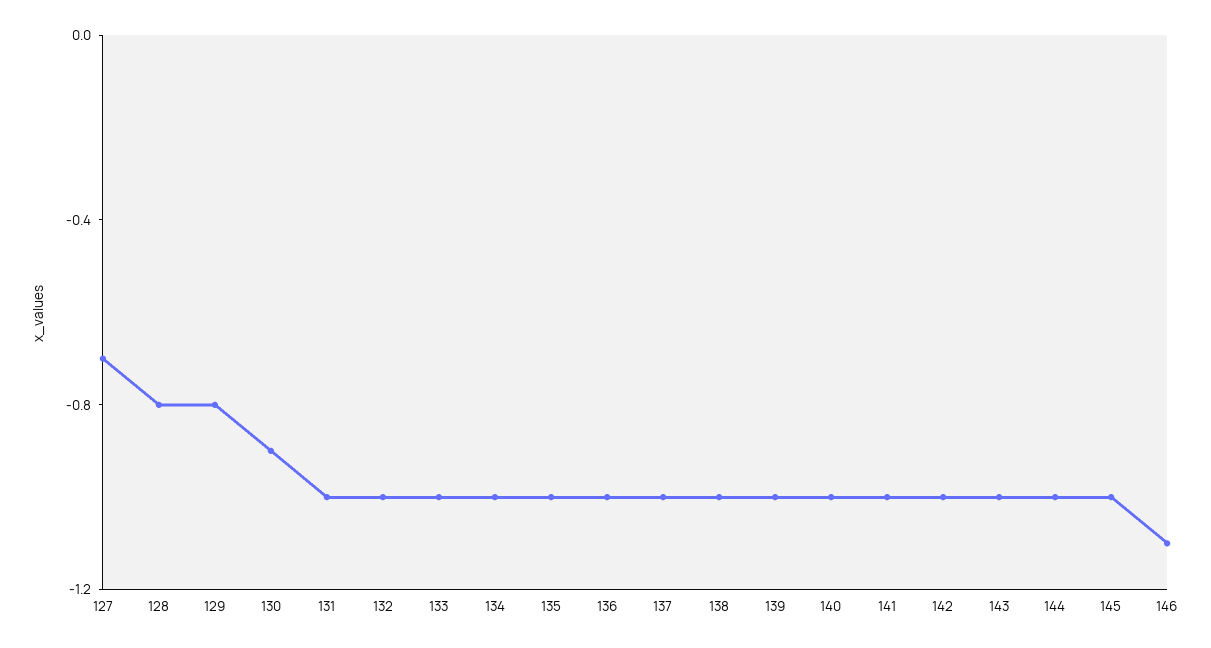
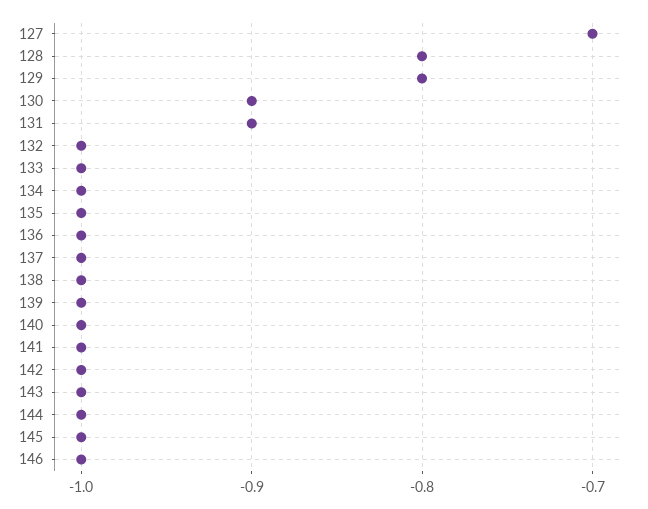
  {
    "127": -0.7,
    "128": -0.8,
    "129": -0.8,
    "130": -0.9,
-   "131": -1,
+   "131": -0.9,
    "132": -1,
    "133": -1,
    "134": -1,
    "135": -1,
    "136": -1,
    "137": -1,
    "138": -1,
    "139": -1,
    "140": -1,
    "141": -1,
    "142": -1,
    "143": -1,
    "144": -1,
    "145": -1,
-   "146": -1.1
+   "146": -1
  }

